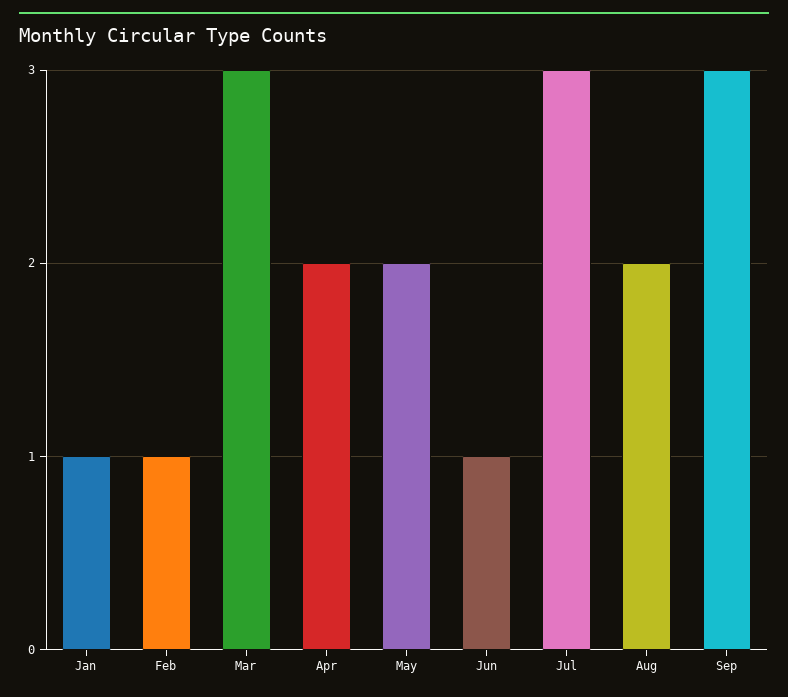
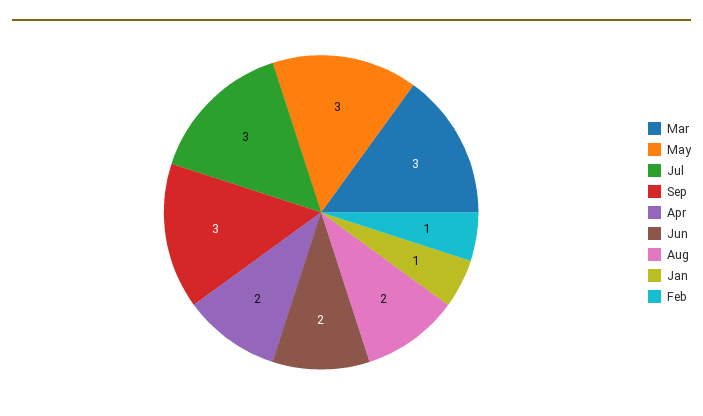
  {
    "Jan": 1,
    "Feb": 1,
    "Mar": 3,
    "Apr": 2,
-   "May": 2,
+   "May": 3,
-   "Jun": 1,
+   "Jun": 2,
    "Jul": 3,
    "Aug": 2,
    "Sep": 3
  }

